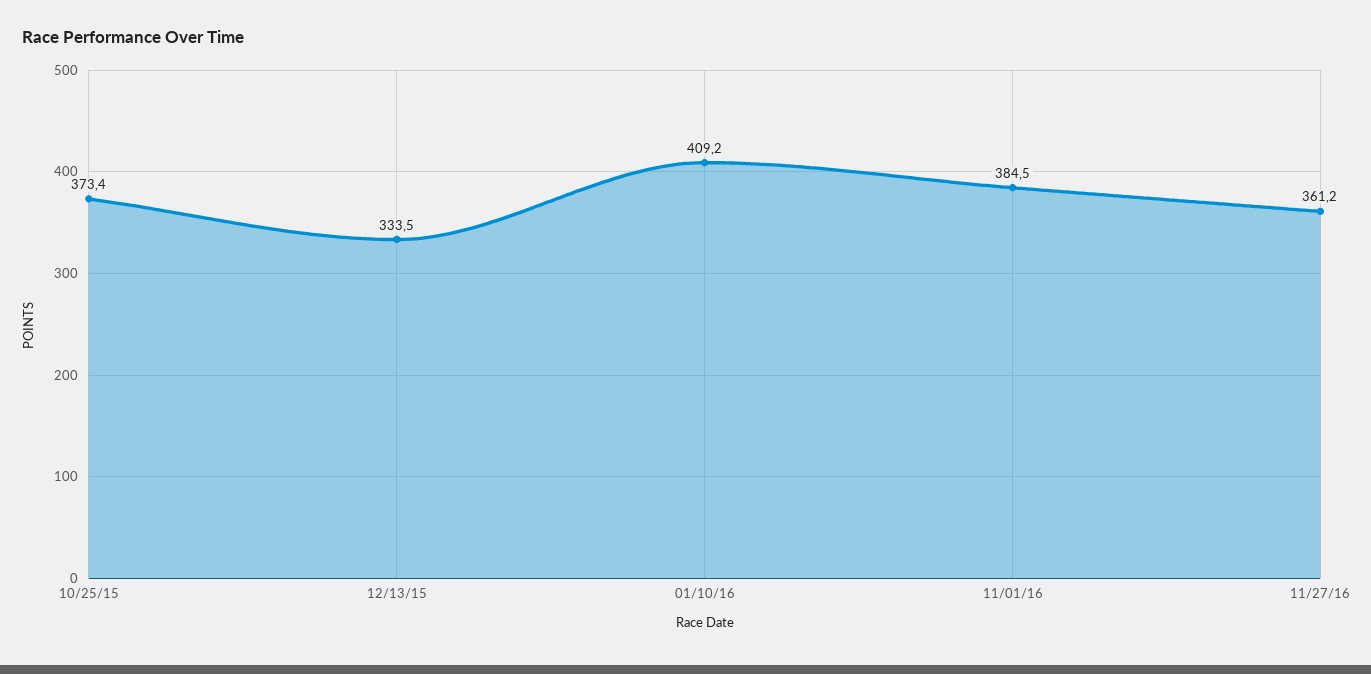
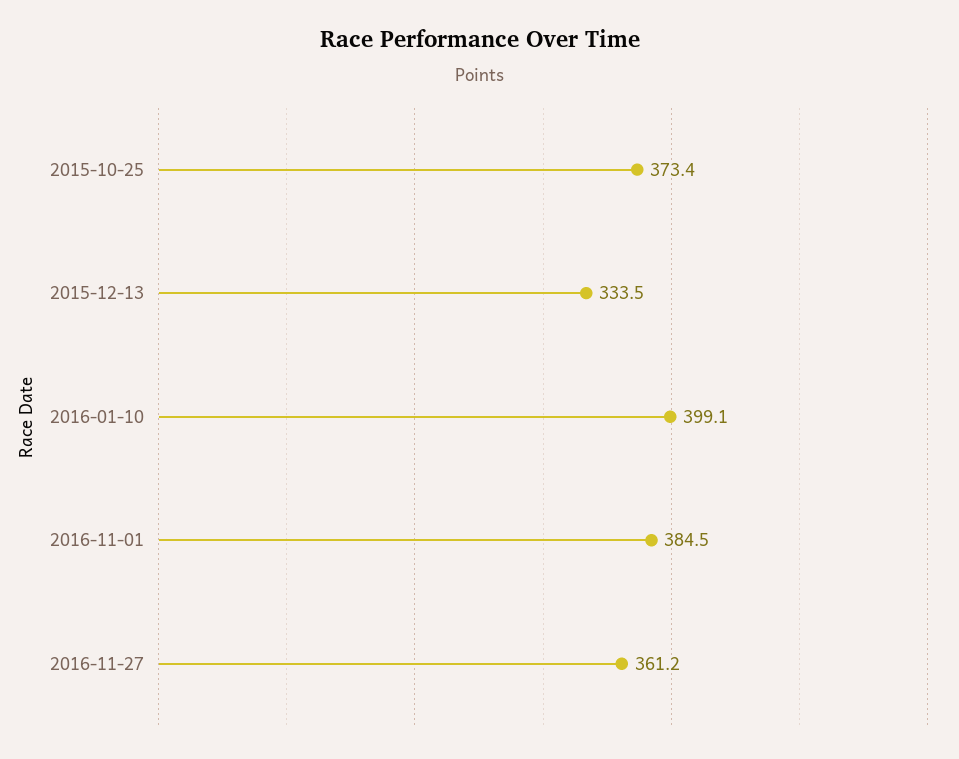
  {
    "10/25/15": 373.4,
    "12/13/15": 333.5,
-   "01/10/16": 409.2,
+   "01/10/16": 399.1,
    "11/01/16": 384.5,
    "11/27/16": 361.2
  }

